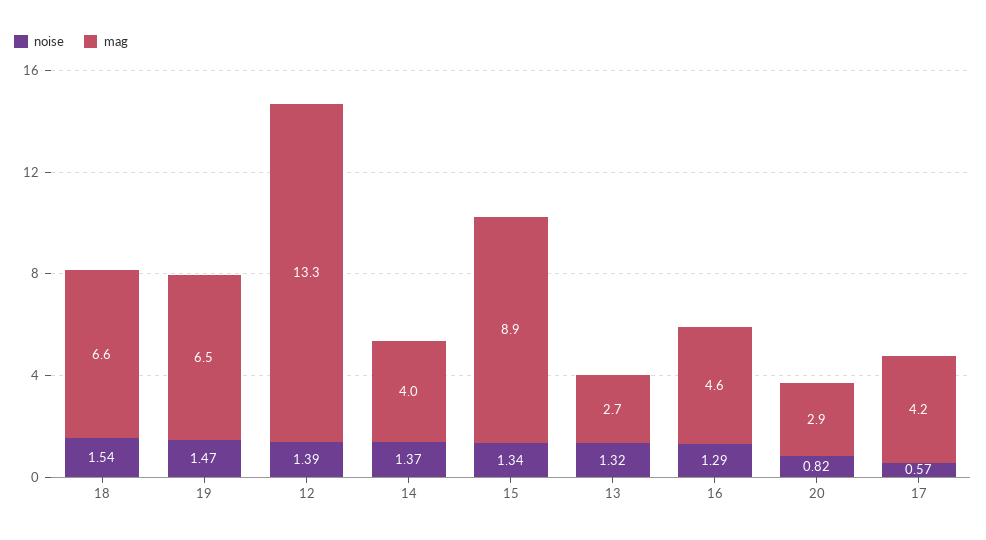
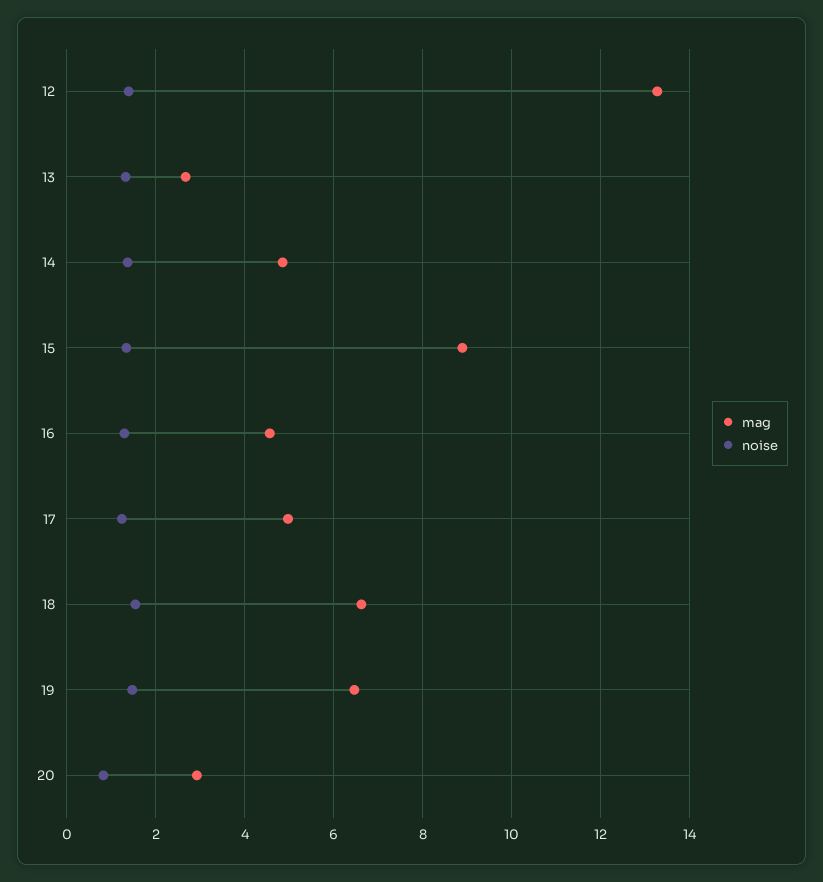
  {
    "noise": {
      "18": 1.54,
      "19": 1.47,
      "12": 1.39,
      "14": 1.37,
      "15": 1.34,
      "13": 1.32,
      "16": 1.29,
      "20": 0.82,
-     "17": 0.57
+     "17": 1.2
    },
    "mag": {
      "18": 6.6,
      "19": 6.5,
      "12": 13.3,
-     "14": 4,
+     "14": 4.8,
      "15": 8.9,
      "13": 2.7,
      "16": 4.6,
      "20": 2.9,
-     "17": 4.2
+     "17": 5
    }
  }

